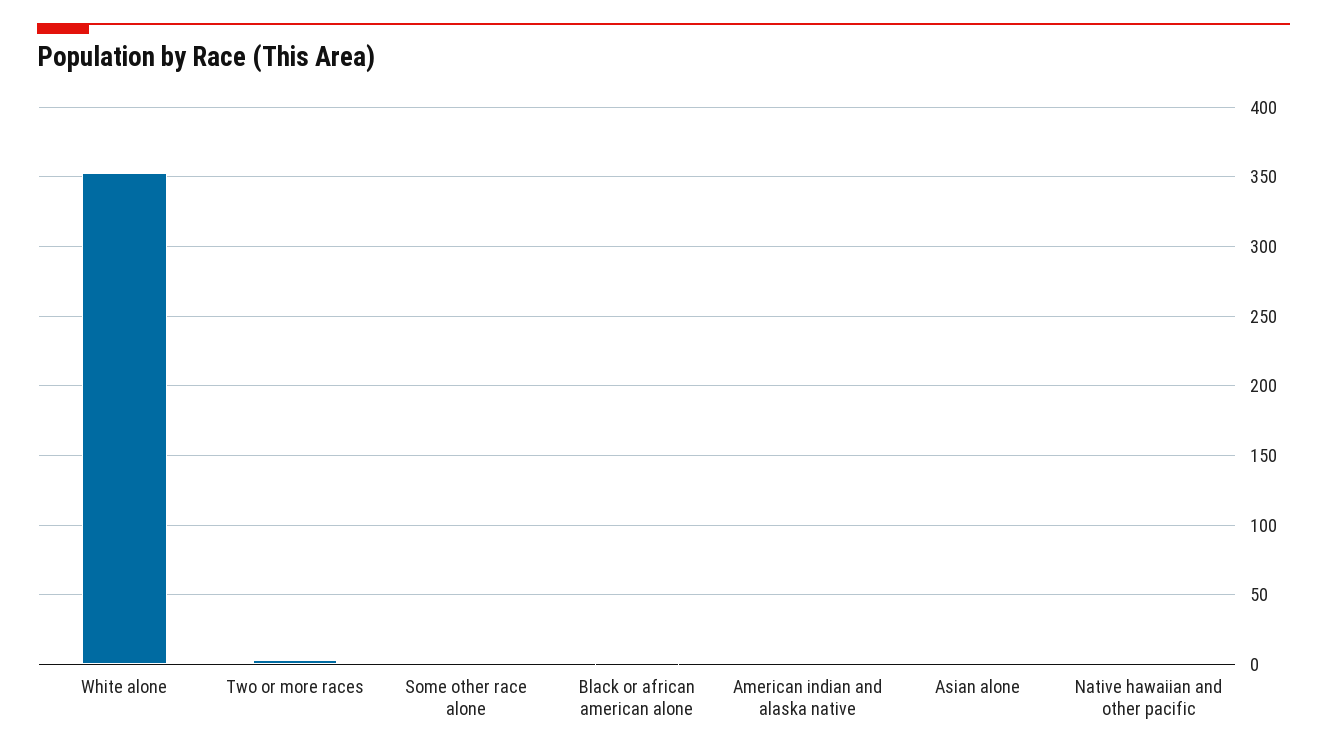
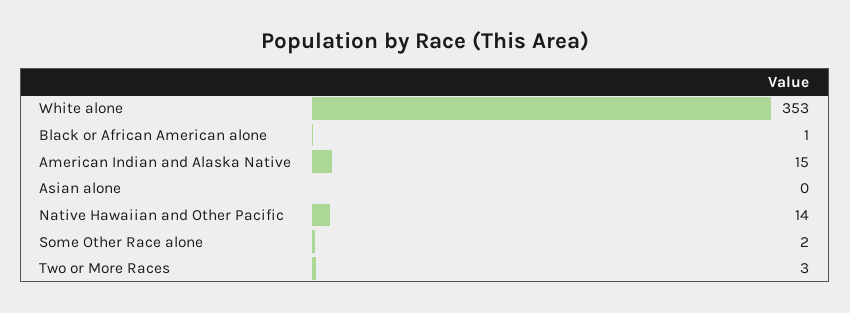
  {
    "White alone": 353,
    "Two or more races": 3,
    "Some other race alone": 2,
    "Black or african american alone": 1,
-   "American indian and alaska native": 0,
+   "American indian and alaska native": 15,
    "Asian alone": 0,
-   "Native hawaiian and other pacific": 0
+   "Native hawaiian and other pacific": 14
  }

